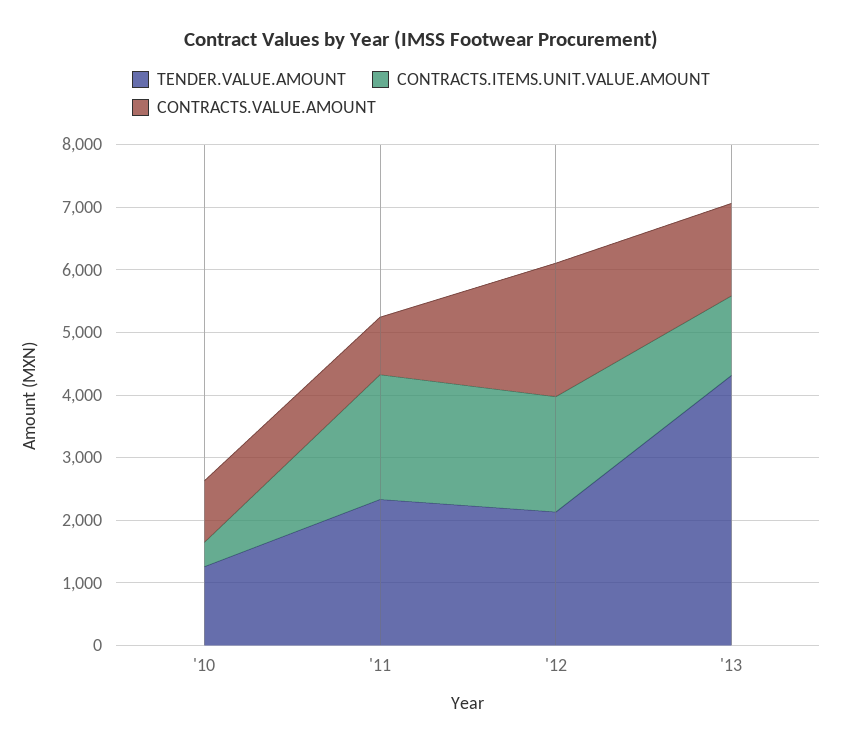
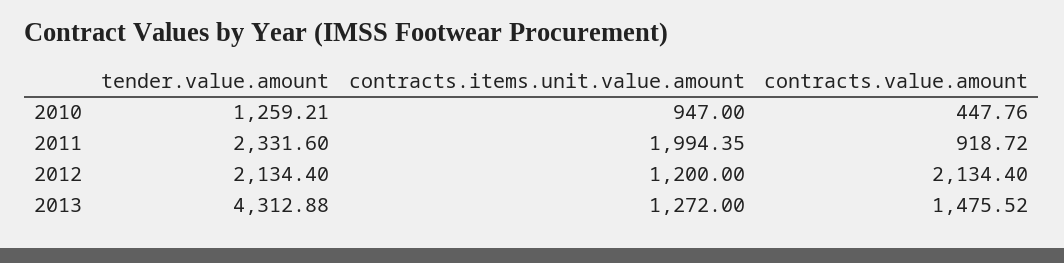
  {
    "TENDER.VALUE.AMOUNT": {
      "'10": 1259.21,
      "'11": 2331.6,
      "'12": 2134.4,
      "'13": 4312.88
    },
    "CONTRACTS.ITEMS.UNIT.VALUE.AMOUNT": {
-     "'10": 400,
+     "'10": 947,
      "'11": 1994.35,
-     "'12": 1800,
+     "'12": 1200,
      "'13": 1272
    },
    "CONTRACTS.VALUE.AMOUNT": {
-     "'10": 1000,
+     "'10": 447.76,
      "'11": 918.72,
      "'12": 2134.4,
      "'13": 1475.52
    }
  }

